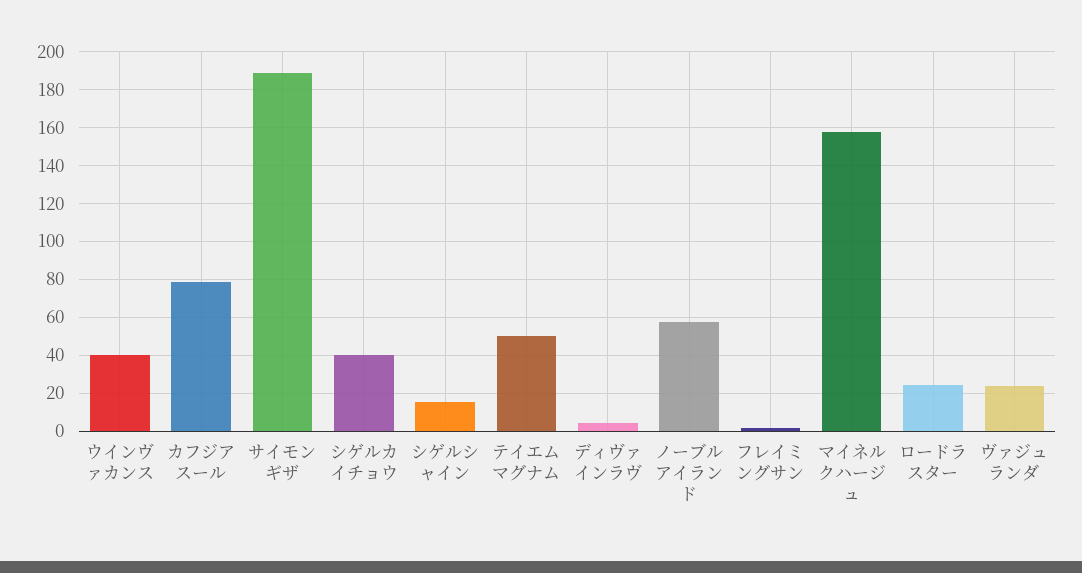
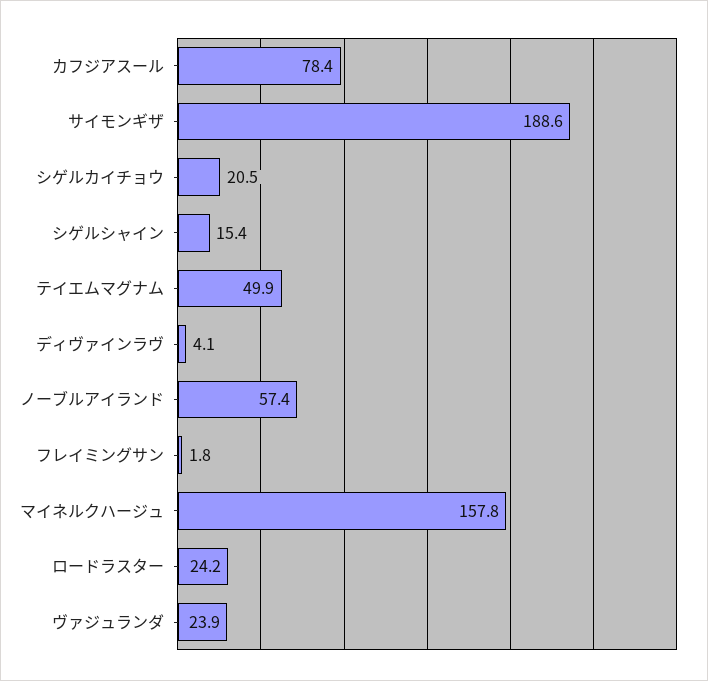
  {
-   "ウインヴァカンス": 40,
    "カフジアスール": 78.4,
    "サイモンギザ": 188.6,
-   "シゲルカイチョウ": 40,
+   "シゲルカイチョウ": 20.5,
    "シゲルシャイン": 15.4,
    "テイエムマグナム": 49.9,
    "ディヴァインラヴ": 4.1,
    "ノーブルアイランド": 57.4,
    "フレイミングサン": 1.8,
    "マイネルクハージュ": 157.8,
    "ロードラスター": 24.2,
    "ヴァジュランダ": 23.9
  }

